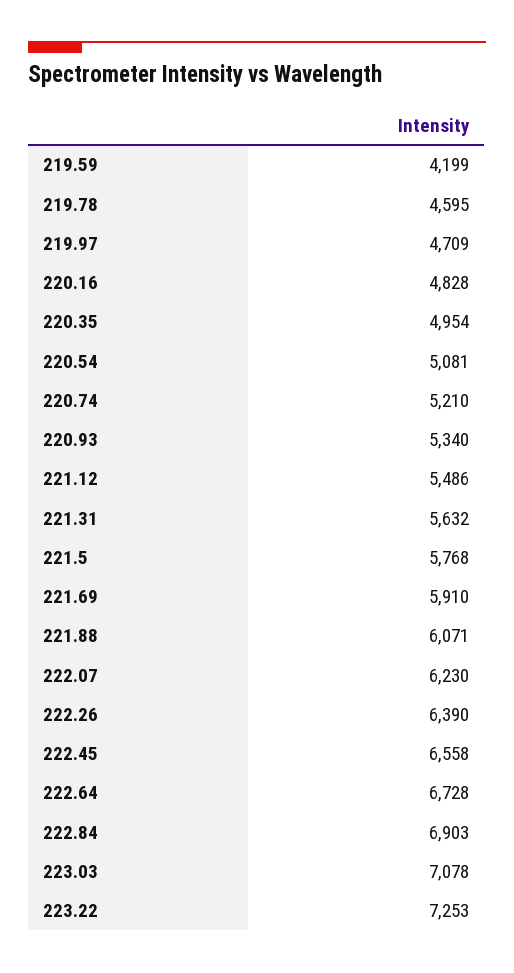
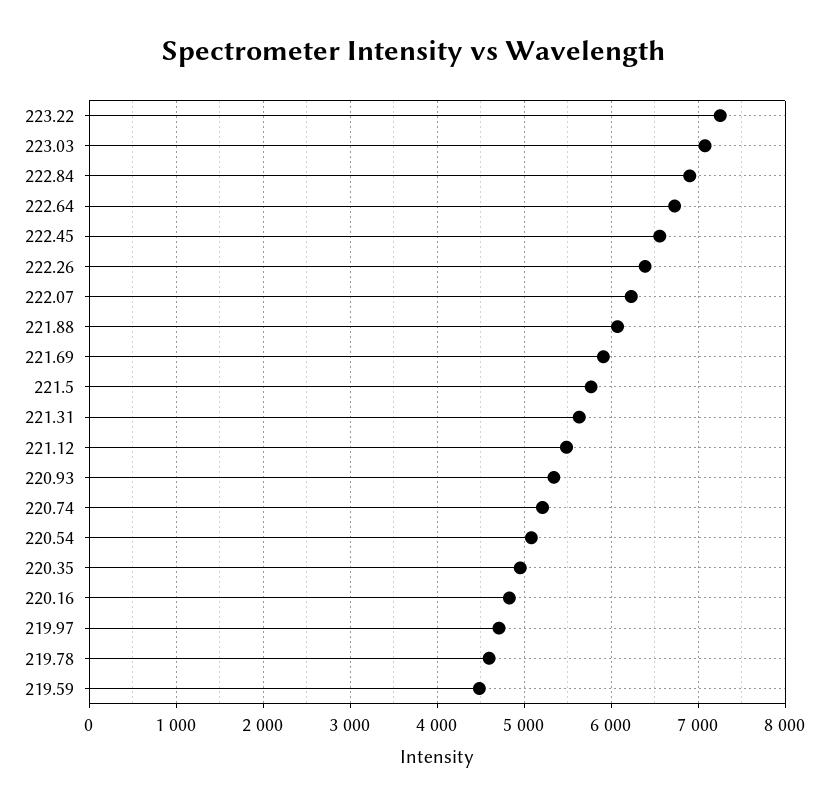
  {
-   "219.59": 4199,
+   "219.59": 4500,
    "219.78": 4595,
    "219.97": 4709,
    "220.16": 4828,
    "220.35": 4954,
    "220.54": 5081,
    "220.74": 5210,
    "220.93": 5340,
    "221.12": 5486,
    "221.31": 5632,
    "221.5": 5768,
    "221.69": 5910,
    "221.88": 6071,
    "222.07": 6230,
    "222.26": 6390,
    "222.45": 6558,
    "222.64": 6728,
    "222.84": 6903,
    "223.03": 7078,
    "223.22": 7253
  }

